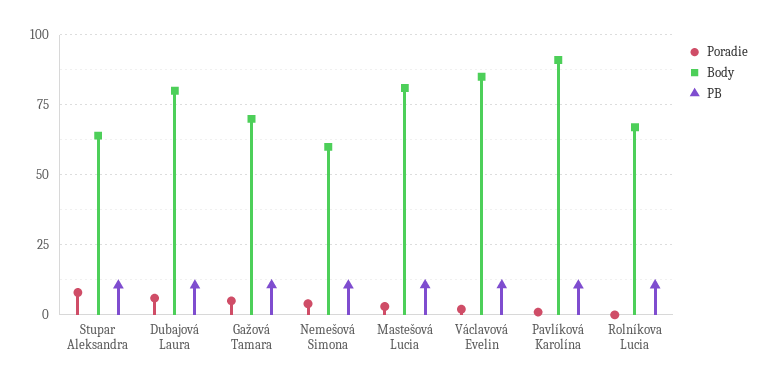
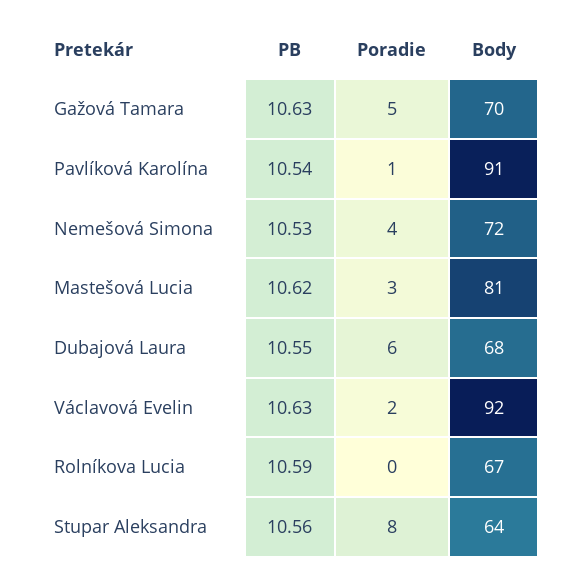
  {
    "Poradie": {
      "Stupar Aleksandra": 8,
      "Dubajová Laura": 6,
      "Gažová Tamara": 5,
      "Nemešová Simona": 4,
      "Mastešová Lucia": 3,
      "Václavová Evelin": 2,
      "Pavlíková Karolína": 1,
      "Rolníkova Lucia": 0
    },
    "Body": {
      "Stupar Aleksandra": 64,
-     "Dubajová Laura": 80,
+     "Dubajová Laura": 68,
      "Gažová Tamara": 70,
-     "Nemešová Simona": 60,
+     "Nemešová Simona": 72,
      "Mastešová Lucia": 81,
-     "Václavová Evelin": 85,
+     "Václavová Evelin": 92,
      "Pavlíková Karolína": 91,
      "Rolníkova Lucia": 67
    },
    "PB": {
      "Stupar Aleksandra": 10.56,
      "Dubajová Laura": 10.55,
      "Gažová Tamara": 10.63,
      "Nemešová Simona": 10.53,
      "Mastešová Lucia": 10.62,
      "Václavová Evelin": 10.63,
      "Pavlíková Karolína": 10.54,
      "Rolníkova Lucia": 10.59
    }
  }

